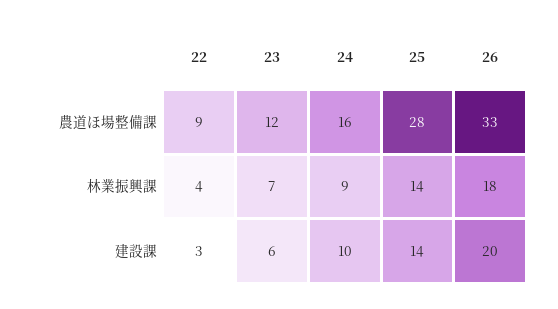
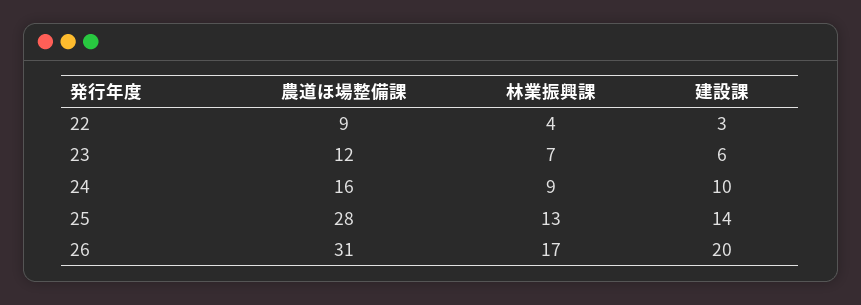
  {
    "22": {
      "農道ほ場整備課": 9,
      "林業振興課": 4,
      "建設課": 3
    },
    "23": {
      "農道ほ場整備課": 12,
      "林業振興課": 7,
      "建設課": 6
    },
    "24": {
      "農道ほ場整備課": 16,
      "林業振興課": 9,
      "建設課": 10
    },
    "25": {
      "農道ほ場整備課": 28,
-     "林業振興課": 14,
+     "林業振興課": 13,
      "建設課": 14
    },
    "26": {
-     "農道ほ場整備課": 33,
+     "農道ほ場整備課": 31,
-     "林業振興課": 18,
+     "林業振興課": 17,
      "建設課": 20
    }
  }

